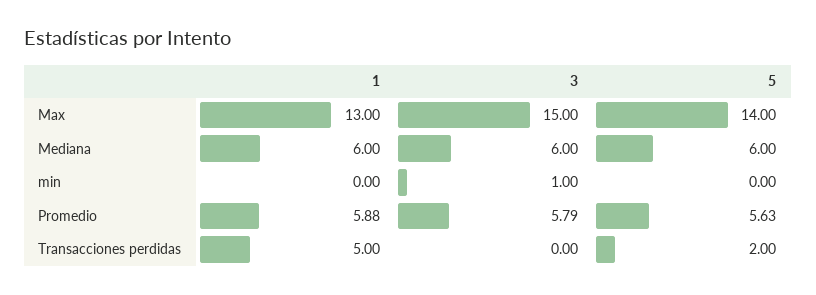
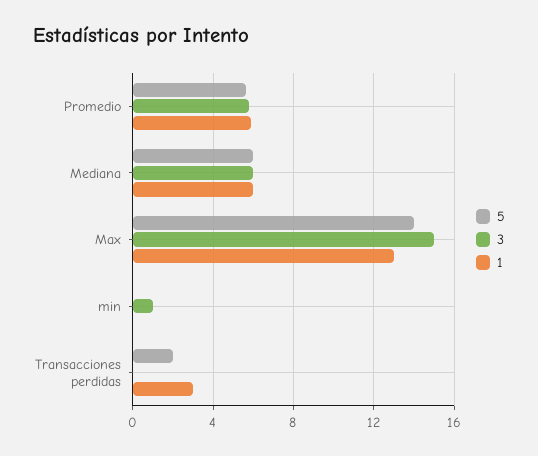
  {
    "1": {
      "Max": 13,
      "Mediana": 6,
      "min": 0,
      "Promedio": 5.88,
-     "Transacciones perdidas": 5
+     "Transacciones perdidas": 3
    },
    "3": {
      "Max": 15,
      "Mediana": 6,
      "min": 1,
      "Promedio": 5.79,
      "Transacciones perdidas": 0
    },
    "5": {
      "Max": 14,
      "Mediana": 6,
      "min": 0,
      "Promedio": 5.63,
      "Transacciones perdidas": 2
    }
  }

